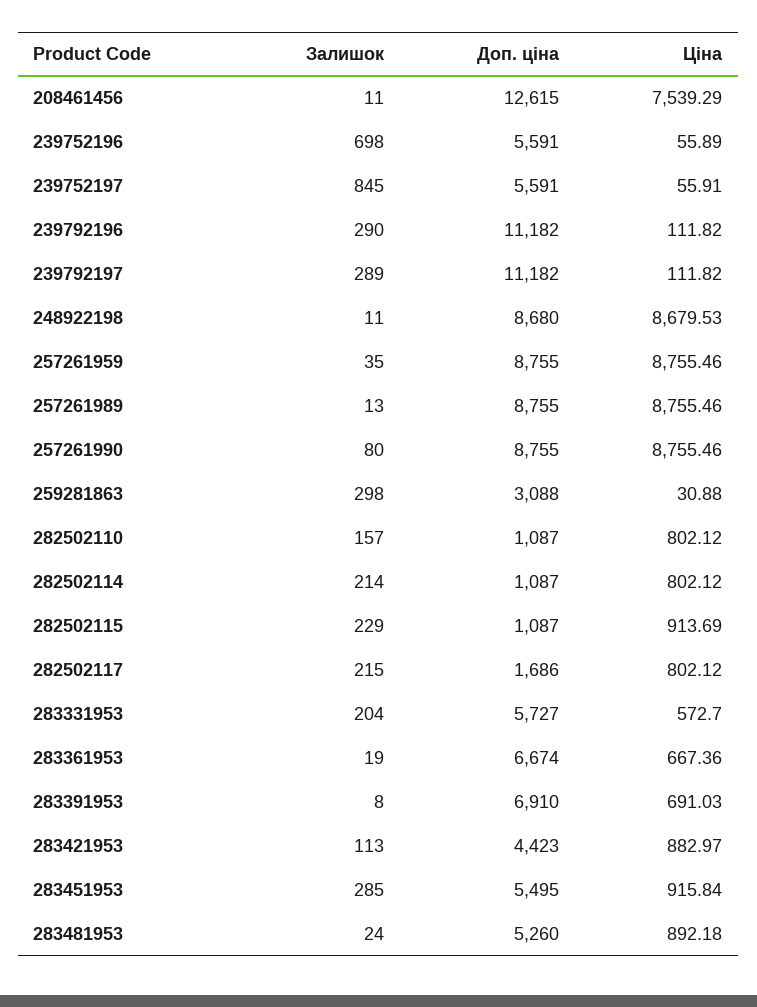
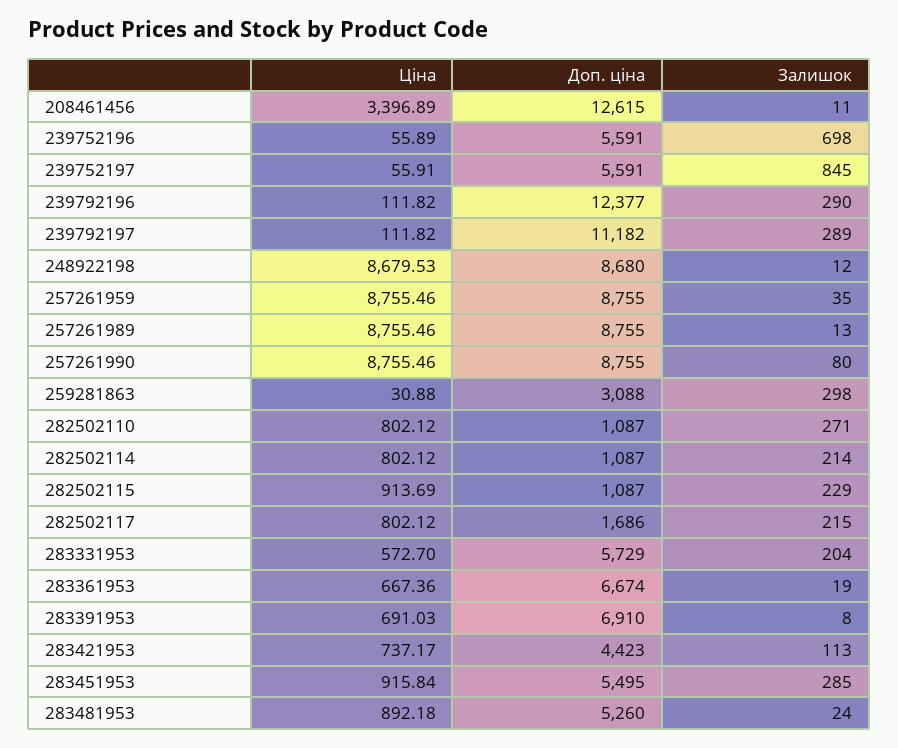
  {
    "Залишок": {
      "208461456": 11,
      "239752196": 698,
      "239752197": 845,
      "239792196": 290,
      "239792197": 289,
-     "248922198": 11,
+     "248922198": 12,
      "257261959": 35,
      "257261989": 13,
      "257261990": 80,
      "259281863": 298,
-     "282502110": 157,
+     "282502110": 271,
      "282502114": 214,
      "282502115": 229,
      "282502117": 215,
      "283331953": 204,
      "283361953": 19,
      "283391953": 8,
      "283421953": 113,
      "283451953": 285,
      "283481953": 24
    },
    "Доп. ціна": {
      "208461456": 12615,
      "239752196": 5591,
      "239752197": 5591,
-     "239792196": 11182,
+     "239792196": 12377,
      "239792197": 11182,
      "248922198": 8680,
      "257261959": 8755,
      "257261989": 8755,
      "257261990": 8755,
      "259281863": 3088,
      "282502110": 1087,
      "282502114": 1087,
      "282502115": 1087,
      "282502117": 1686,
-     "283331953": 5727,
+     "283331953": 5729,
      "283361953": 6674,
      "283391953": 6910,
      "283421953": 4423,
      "283451953": 5495,
      "283481953": 5260
    },
    "Ціна": {
-     "208461456": 7539.29,
+     "208461456": 3396.89,
      "239752196": 55.89,
      "239752197": 55.91,
      "239792196": 111.82,
      "239792197": 111.82,
      "248922198": 8679.53,
      "257261959": 8755.46,
      "257261989": 8755.46,
      "257261990": 8755.46,
      "259281863": 30.88,
      "282502110": 802.12,
      "282502114": 802.12,
      "282502115": 913.69,
      "282502117": 802.12,
      "283331953": 572.7,
      "283361953": 667.36,
      "283391953": 691.03,
-     "283421953": 882.97,
+     "283421953": 737.17,
      "283451953": 915.84,
      "283481953": 892.18
    }
  }

